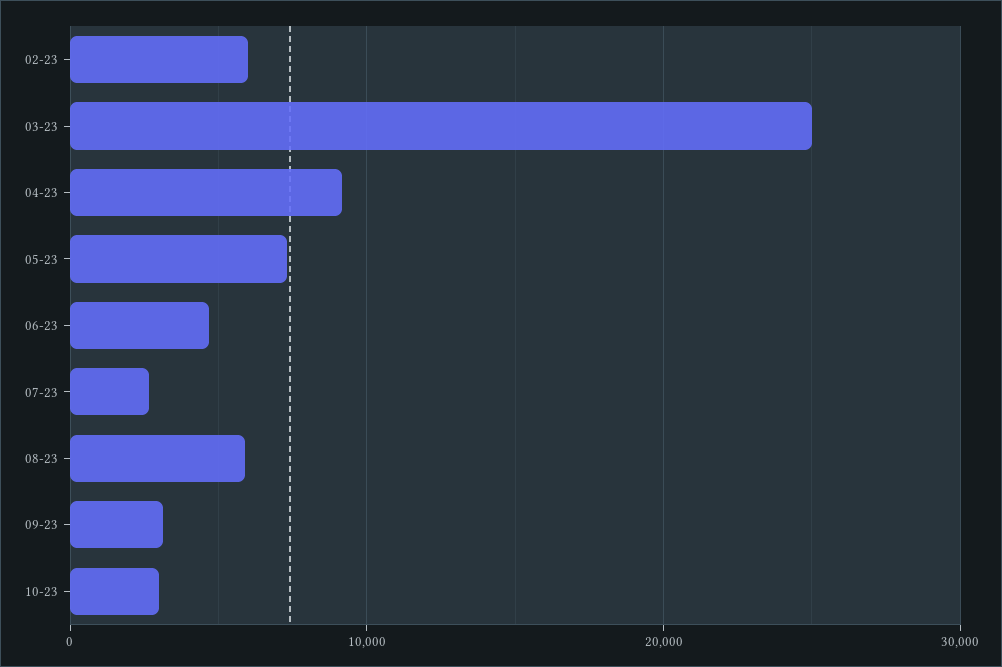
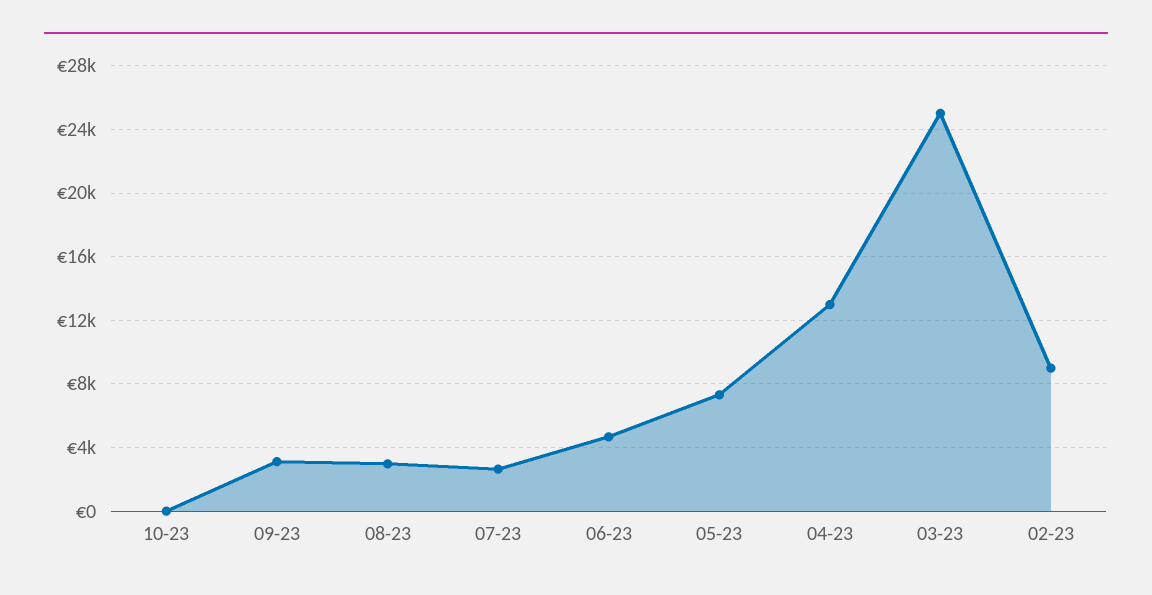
  {
-   "02-23": 6000,
+   "02-23": 9000,
    "03-23": 25000,
-   "04-23": 9000,
+   "04-23": 13000,
    "05-23": 7500,
    "06-23": 4500,
    "07-23": 2500,
-   "08-23": 6000,
+   "08-23": 3000,
    "09-23": 3000,
-   "10-23": 3000
+   "10-23": 0
  }

